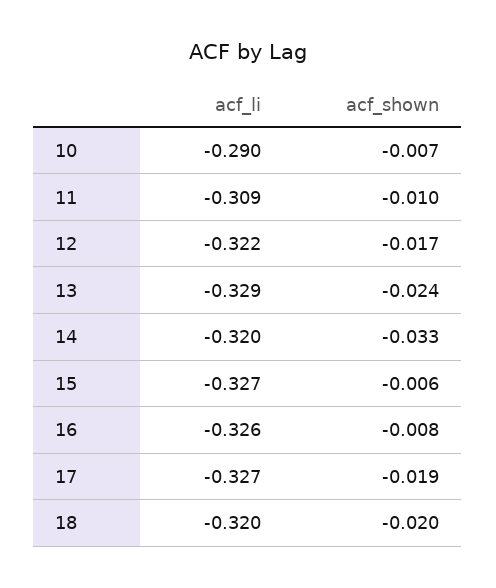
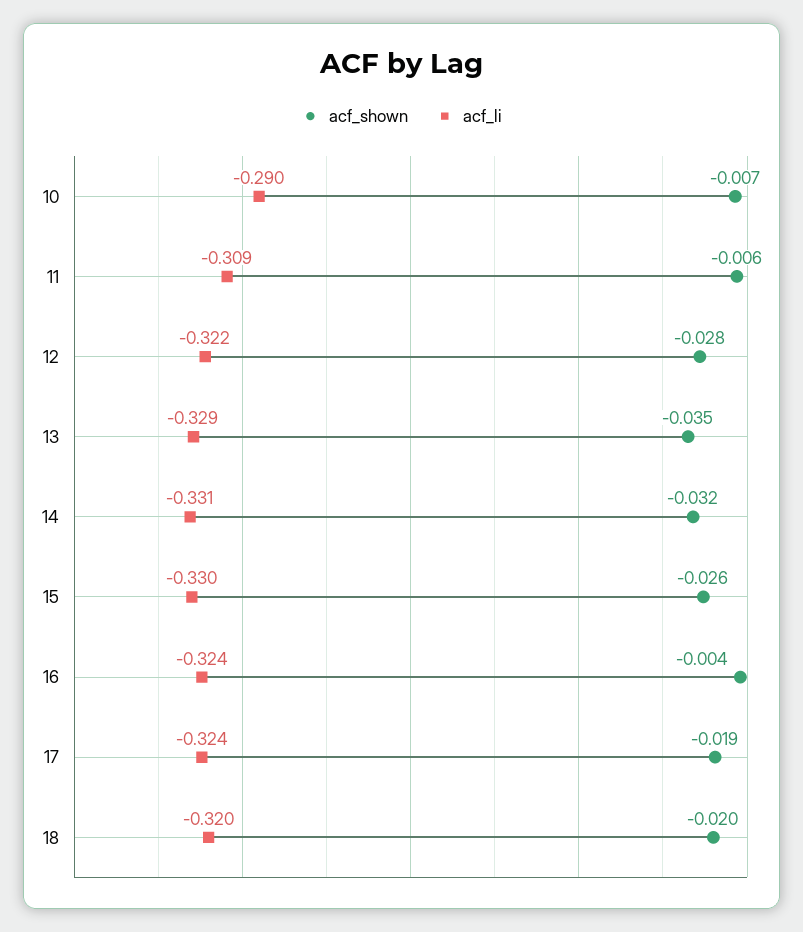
  {
    "acf_li": {
      "10": -0.29,
      "11": -0.309,
      "12": -0.322,
      "13": -0.329,
-     "14": -0.32,
+     "14": -0.331,
-     "15": -0.327,
+     "15": -0.33,
-     "16": -0.326,
+     "16": -0.324,
-     "17": -0.327,
+     "17": -0.324,
      "18": -0.32
    },
    "acf_shown": {
      "10": -0.007,
-     "11": -0.01,
+     "11": -0.006,
-     "12": -0.017,
+     "12": -0.028,
-     "13": -0.024,
+     "13": -0.035,
-     "14": -0.033,
+     "14": -0.032,
-     "15": -0.006,
+     "15": -0.026,
-     "16": -0.008,
+     "16": -0.004,
      "17": -0.019,
      "18": -0.02
    }
  }

